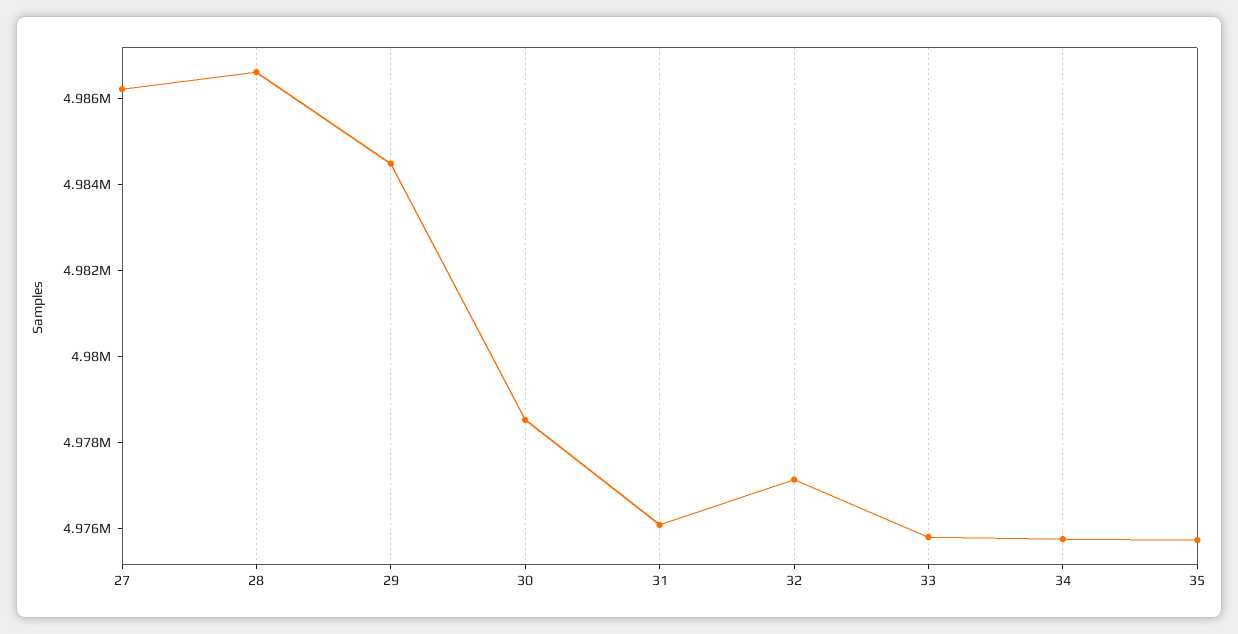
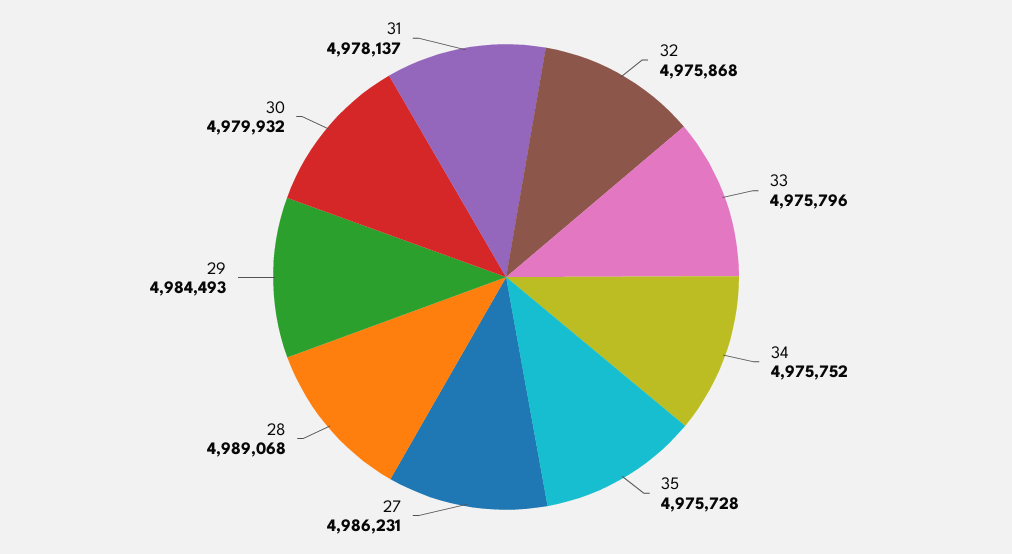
  {
    "27": 4986231,
-   "28": 4986500,
+   "28": 4989068,
    "29": 4984493,
-   "30": 4978500,
+   "30": 4979932,
-   "31": 4976000,
+   "31": 4978137,
-   "32": 4977000,
+   "32": 4975868,
    "33": 4975796,
    "34": 4975752,
    "35": 4975728
  }

